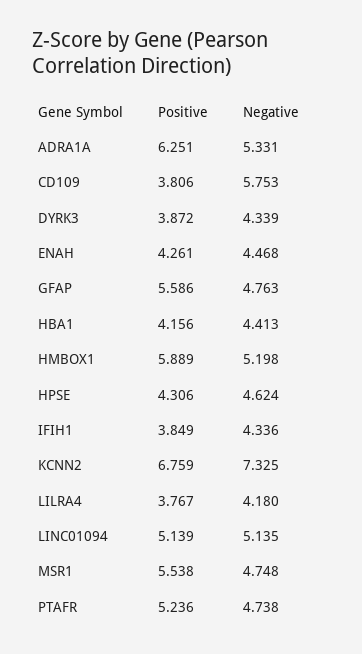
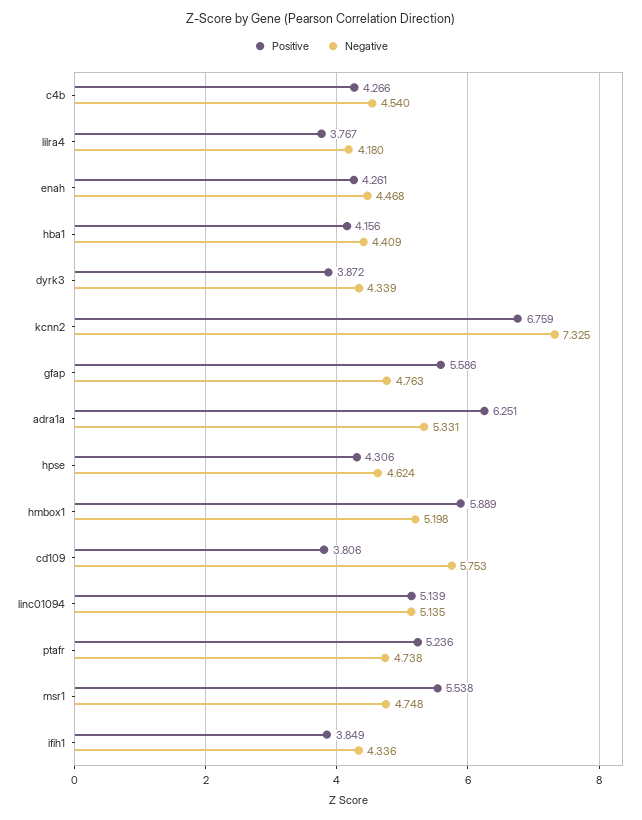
  {
    "Positive": {
      "ADRA1A": 6.251,
      "CD109": 3.806,
      "DYRK3": 3.872,
      "ENAH": 4.261,
      "GFAP": 5.586,
      "HBA1": 4.156,
      "HMBOX1": 5.889,
      "HPSE": 4.306,
      "IFIH1": 3.849,
      "KCNN2": 6.759,
      "LILRA4": 3.767,
      "LINC01094": 5.139,
      "MSR1": 5.538,
-     "PTAFR": 5.236
+     "PTAFR": 5.236,
+     "c4b": 4.266
    },
    "Negative": {
      "ADRA1A": 5.331,
      "CD109": 5.753,
      "DYRK3": 4.339,
      "ENAH": 4.468,
      "GFAP": 4.763,
-     "HBA1": 4.413,
+     "HBA1": 4.409,
      "HMBOX1": 5.198,
      "HPSE": 4.624,
      "IFIH1": 4.336,
      "KCNN2": 7.325,
      "LILRA4": 4.18,
      "LINC01094": 5.135,
      "MSR1": 4.748,
-     "PTAFR": 4.738
+     "PTAFR": 4.738,
+     "c4b": 4.54
    }
  }

